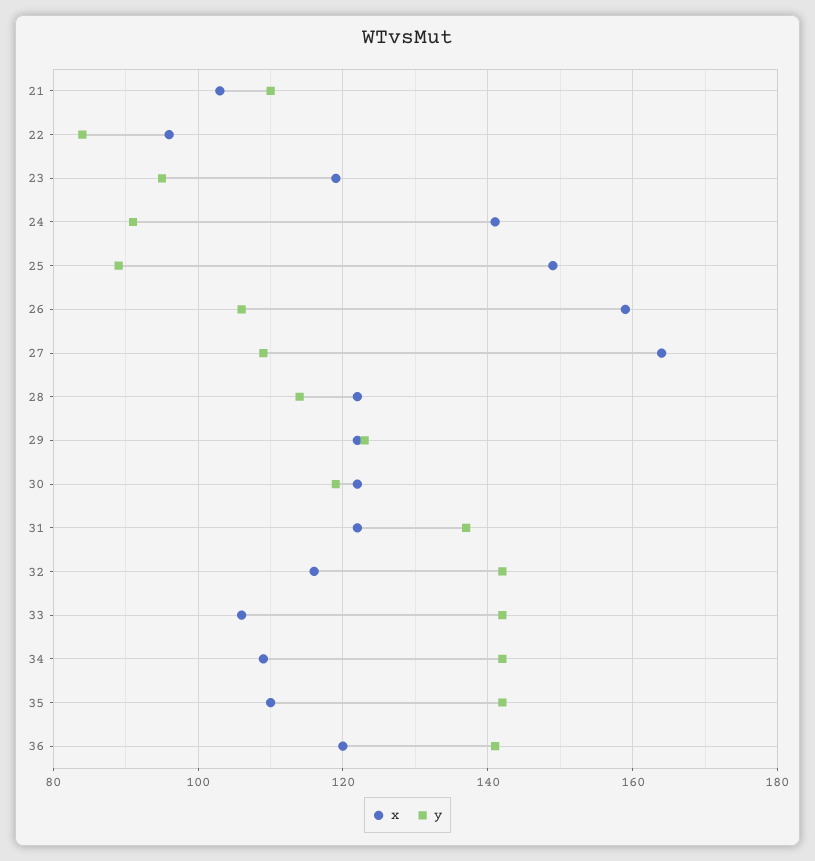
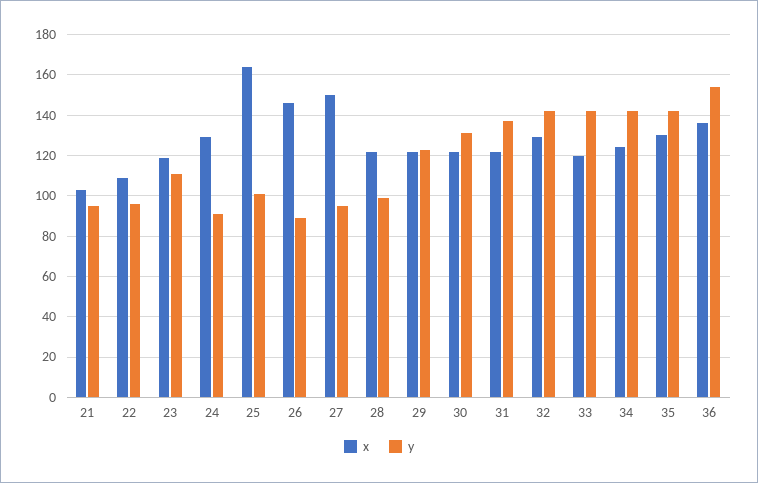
  {
    "x": {
      "21": 105,
-     "22": 95,
+     "22": 110,
      "23": 120,
-     "24": 140,
+     "24": 130,
-     "25": 150,
+     "25": 165,
-     "26": 160,
+     "26": 145,
-     "27": 165,
+     "27": 150,
      "28": 120,
      "29": 120,
      "30": 120,
      "31": 120,
-     "32": 115,
+     "32": 130,
-     "33": 105,
+     "33": 120,
-     "34": 110,
+     "34": 125,
-     "35": 110,
+     "35": 130,
-     "36": 120
+     "36": 135
    },
    "y": {
-     "21": 110,
+     "21": 95,
-     "22": 85,
+     "22": 95,
-     "23": 95,
+     "23": 110,
      "24": 90,
-     "25": 90,
+     "25": 100,
-     "26": 105,
+     "26": 90,
-     "27": 110,
+     "27": 95,
-     "28": 115,
+     "28": 100,
      "29": 125,
-     "30": 120,
+     "30": 130,
      "31": 135,
      "32": 140,
      "33": 140,
      "34": 140,
      "35": 140,
-     "36": 140
+     "36": 155
    }
  }

